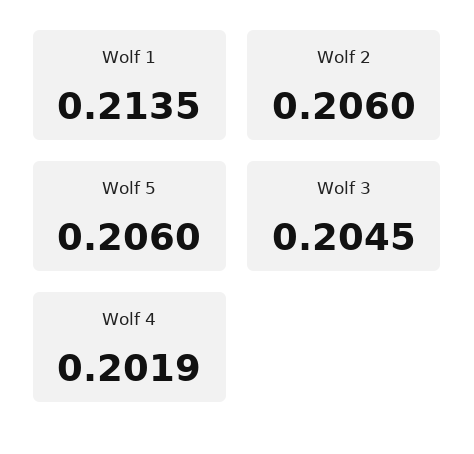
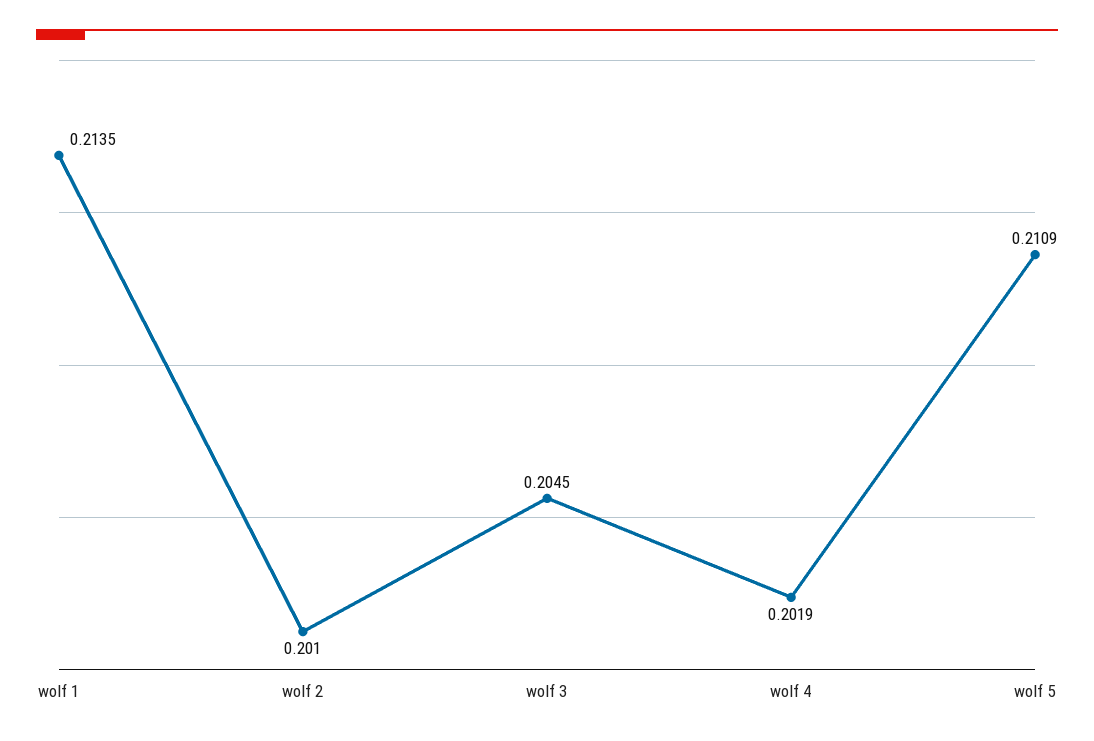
  {
    "Wolf 1": 0.2135,
-   "Wolf 2": 0.206,
+   "Wolf 2": 0.201,
-   "Wolf 5": 0.206,
+   "Wolf 5": 0.2109,
    "Wolf 3": 0.2045,
    "Wolf 4": 0.2019
  }

